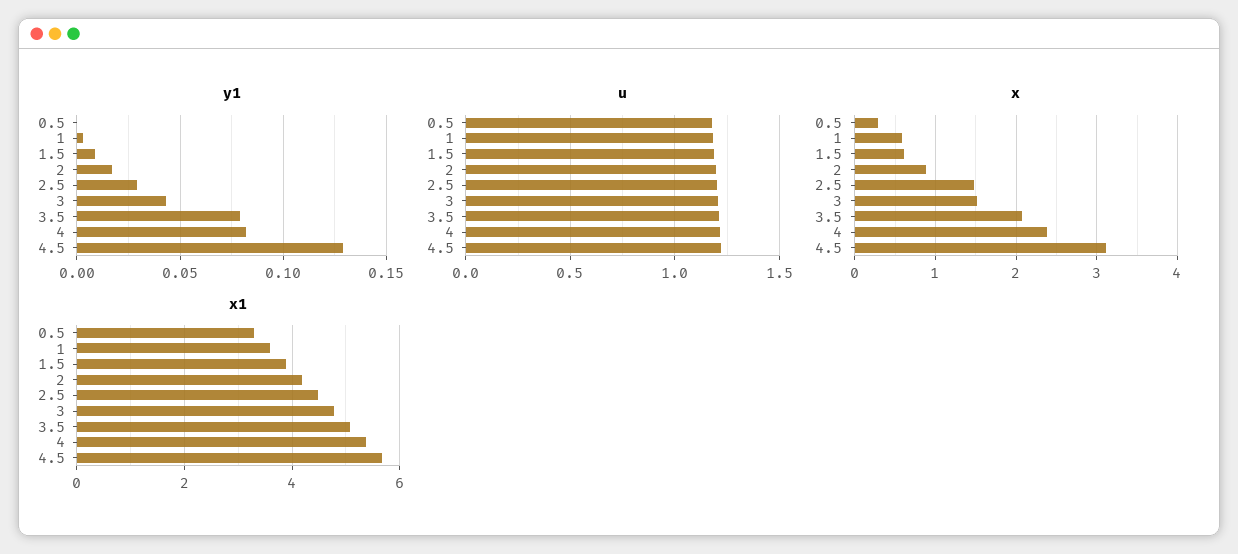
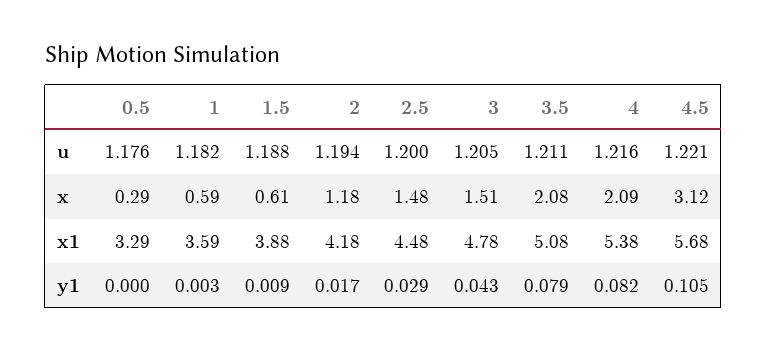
  {
    "y1": {
      "0.5": 0,
      "1": 0.003,
      "1.5": 0.009,
      "2": 0.017,
      "2.5": 0.029,
      "3": 0.043,
      "3.5": 0.079,
      "4": 0.082,
-     "4.5": 0.13
+     "4.5": 0.105
    },
    "u": {
      "0.5": 1.176,
      "1": 1.182,
      "1.5": 1.188,
      "2": 1.194,
      "2.5": 1.2,
      "3": 1.205,
      "3.5": 1.211,
      "4": 1.216,
      "4.5": 1.221
    },
    "x": {
      "0.5": 0.29,
      "1": 0.59,
      "1.5": 0.61,
-     "2": 0.9,
+     "2": 1.18,
      "2.5": 1.48,
      "3": 1.51,
      "3.5": 2.08,
-     "4": 2.4,
+     "4": 2.09,
      "4.5": 3.12
    },
    "x1": {
      "0.5": 3.29,
      "1": 3.59,
      "1.5": 3.88,
      "2": 4.18,
      "2.5": 4.48,
      "3": 4.78,
      "3.5": 5.08,
      "4": 5.38,
      "4.5": 5.68
    }
  }

